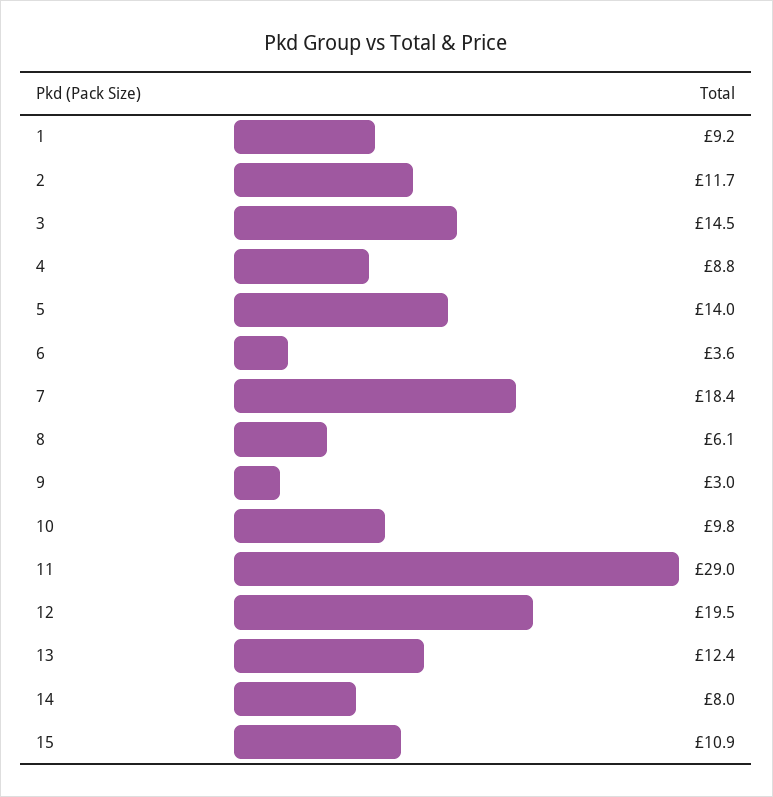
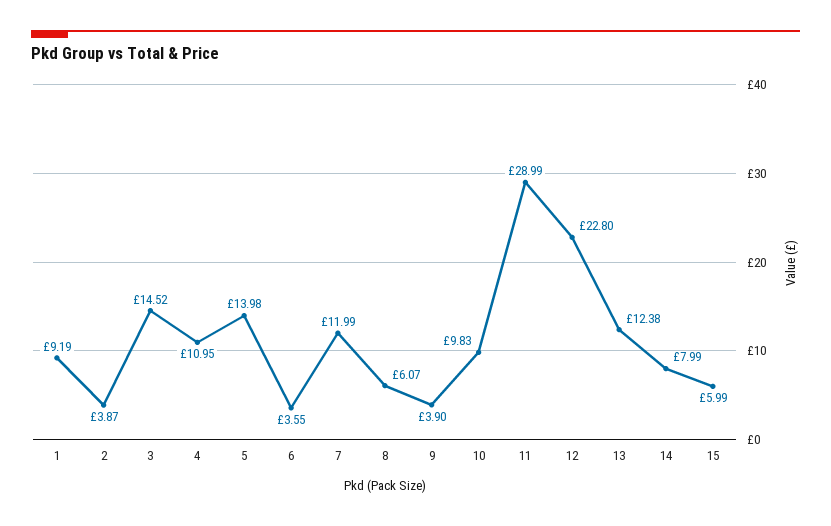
  {
    "1": 9.19,
-   "2": 11.7,
+   "2": 3.87,
    "3": 14.52,
-   "4": 8.8,
+   "4": 10.95,
    "5": 13.98,
    "6": 3.55,
-   "7": 18.4,
+   "7": 11.99,
    "8": 6.07,
-   "9": 3,
+   "9": 3.9,
    "10": 9.83,
    "11": 28.99,
-   "12": 19.5,
+   "12": 22.8,
    "13": 12.38,
    "14": 7.99,
-   "15": 10.9
+   "15": 5.99
  }

